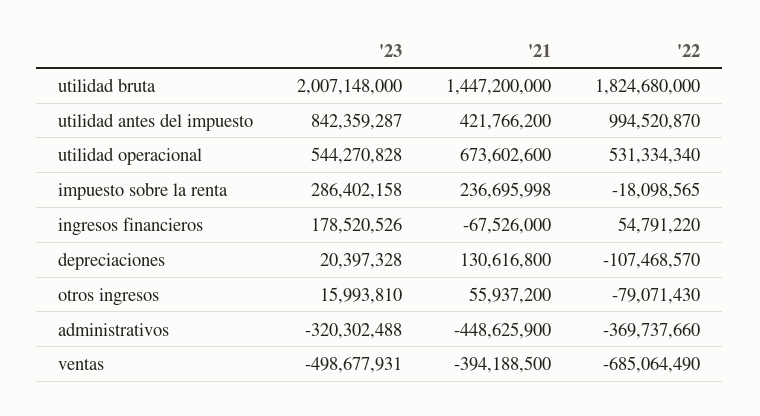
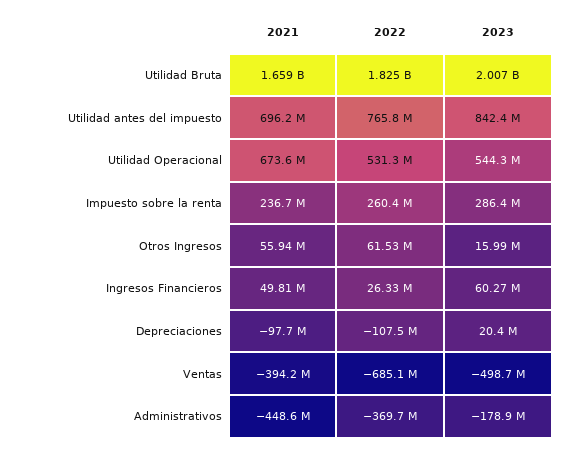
  {
    "'23": {
      "utilidad bruta": 2007148000,
      "utilidad antes del impuesto": 842359287,
      "utilidad operacional": 544270828,
      "impuesto sobre la renta": 286402158,
-     "ingresos financieros": 178520526,
+     "ingresos financieros": 60270000,
      "depreciaciones": 20397328,
      "otros ingresos": 15993810,
-     "administrativos": -320302488,
+     "administrativos": -178900000,
      "ventas": -498677931
    },
    "'21": {
-     "utilidad bruta": 1447200000,
+     "utilidad bruta": 1659000000,
-     "utilidad antes del impuesto": 421766200,
+     "utilidad antes del impuesto": 696200000,
      "utilidad operacional": 673602600,
      "impuesto sobre la renta": 236695998,
-     "ingresos financieros": -67526000,
+     "ingresos financieros": 49810000,
-     "depreciaciones": 130616800,
+     "depreciaciones": -97700000,
      "otros ingresos": 55937200,
      "administrativos": -448625900,
      "ventas": -394188500
    },
    "'22": {
      "utilidad bruta": 1824680000,
-     "utilidad antes del impuesto": 994520870,
+     "utilidad antes del impuesto": 765800000,
      "utilidad operacional": 531334340,
-     "impuesto sobre la renta": -18098565,
+     "impuesto sobre la renta": 260400000,
-     "ingresos financieros": 54791220,
+     "ingresos financieros": 26330000,
      "depreciaciones": -107468570,
-     "otros ingresos": -79071430,
+     "otros ingresos": 61530000,
      "administrativos": -369737660,
      "ventas": -685064490
    }
  }

